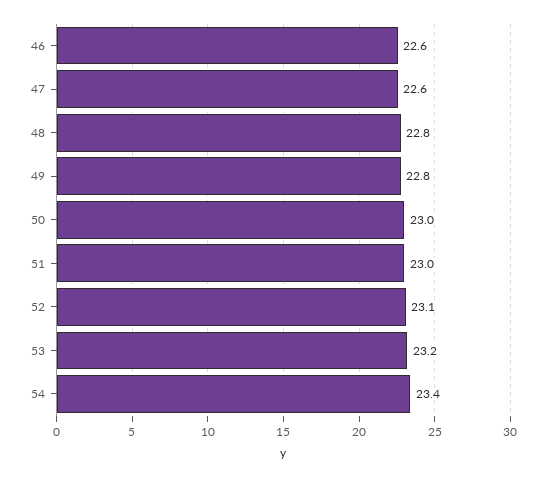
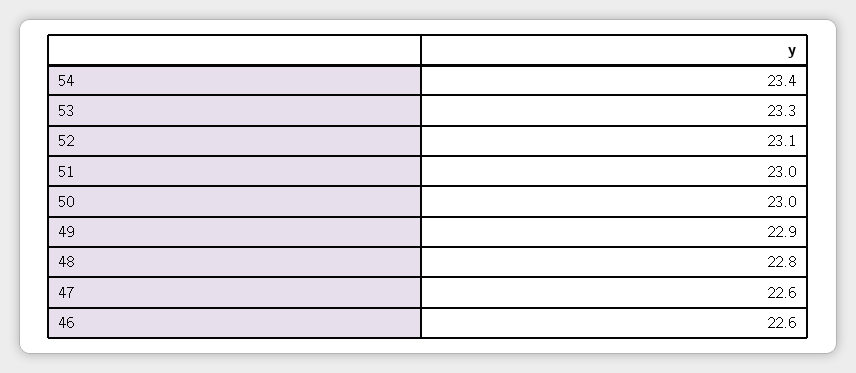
  {
    "46": 22.6,
    "47": 22.6,
    "48": 22.8,
-   "49": 22.8,
+   "49": 22.9,
    "50": 23,
    "51": 23,
    "52": 23.1,
-   "53": 23.2,
+   "53": 23.3,
    "54": 23.4
  }

